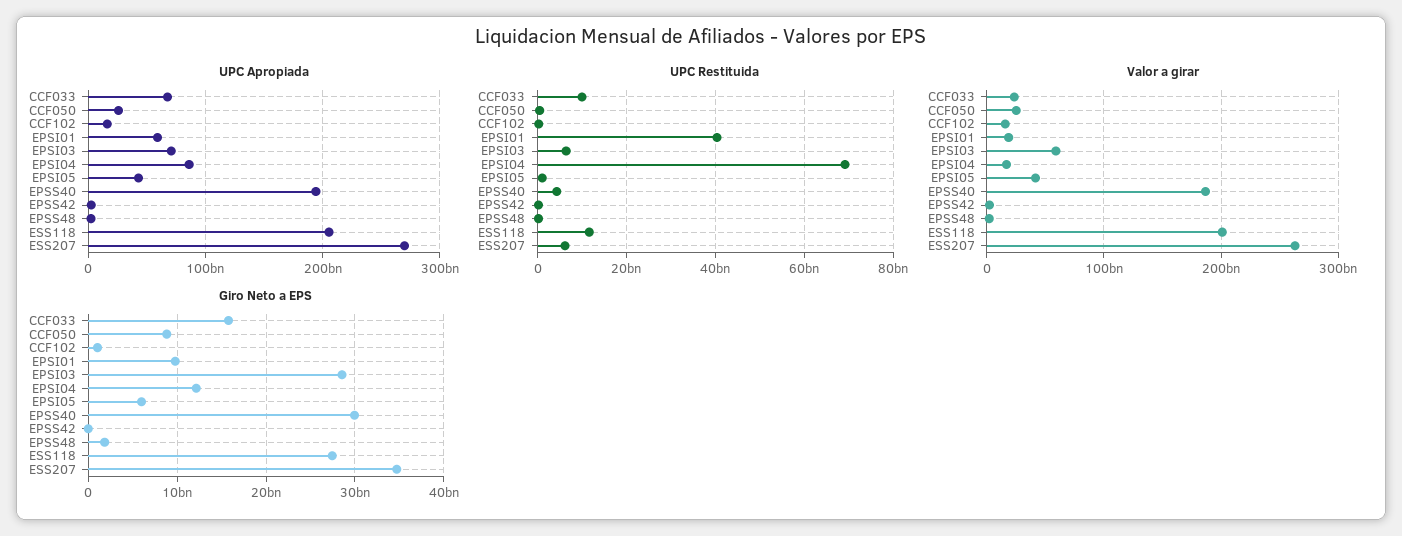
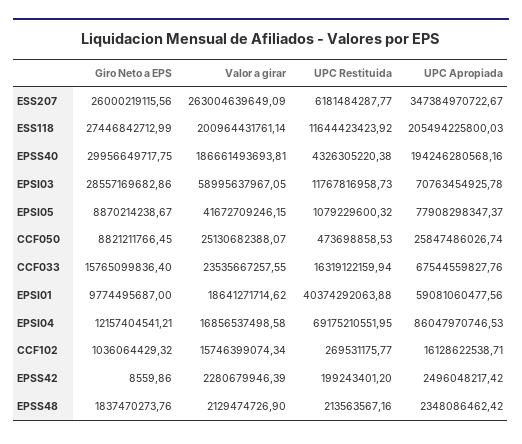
  {
    "UPC Apropiada": {
      "CCF033": 67544559827.76,
      "CCF050": 25847486026.74,
      "CCF102": 16128622538.71,
      "EPSI01": 59081060477.56,
      "EPSI03": 70763454925.78,
      "EPSI04": 86047970746.53,
-     "EPSI05": 40000000000,
+     "EPSI05": 77908298347.37,
      "EPSS40": 194246280568.16,
      "EPSS42": 2496048217.42,
      "EPSS48": 2348086462.42,
      "ESS118": 205494225800.03,
-     "ESS207": 270000000000
+     "ESS207": 347384970722.67
    },
    "UPC Restituida": {
-     "CCF033": 10000000000,
+     "CCF033": 16319122159.94,
      "CCF050": 473698858.53,
      "CCF102": 269531175.77,
      "EPSI01": 40374292063.88,
-     "EPSI03": 6000000000,
+     "EPSI03": 11767816958.73,
      "EPSI04": 69175210551.95,
      "EPSI05": 1079229600.32,
      "EPSS40": 4326305220.38,
      "EPSS42": 199243401.2,
      "EPSS48": 213563567.16,
      "ESS118": 11644423423.92,
      "ESS207": 6181484287.77
    },
    "Valor a girar": {
      "CCF033": 23535667257.55,
      "CCF050": 25130682388.07,
      "CCF102": 15746399074.34,
      "EPSI01": 18641271714.62,
      "EPSI03": 58995637967.05,
      "EPSI04": 16856537498.58,
      "EPSI05": 41672709246.15,
      "EPSS40": 186661493693.81,
      "EPSS42": 2280679946.39,
      "EPSS48": 2129474726.9,
      "ESS118": 200964431761.14,
      "ESS207": 263004639649.09
    },
    "Giro Neto a EPS": {
      "CCF033": 15765099836.4,
      "CCF050": 8821211766.45,
      "CCF102": 1036064429.32,
      "EPSI01": 9774495687,
      "EPSI03": 28557169682.86,
      "EPSI04": 12157404541.21,
-     "EPSI05": 6000000000,
+     "EPSI05": 8870214238.67,
      "EPSS40": 29956649717.75,
      "EPSS42": 8559.86,
      "EPSS48": 1837470273.76,
      "ESS118": 27446842712.99,
-     "ESS207": 35000000000
+     "ESS207": 26000219115.56
    }
  }

